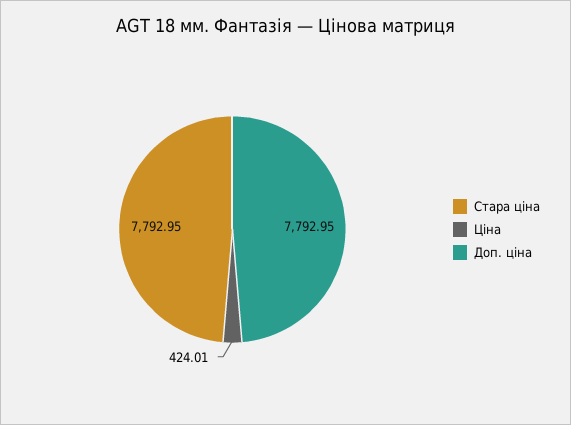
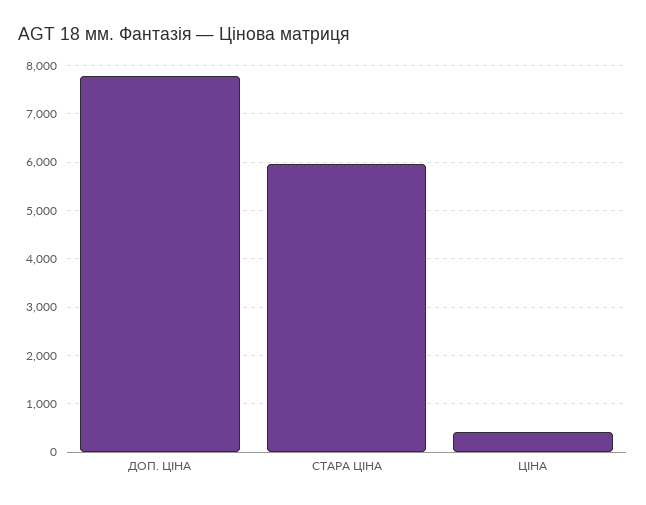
  {
-   "Стара ціна": 7792.95,
+   "Стара ціна": 6000,
    "Ціна": 424.01,
    "Доп. ціна": 7792.95
  }

